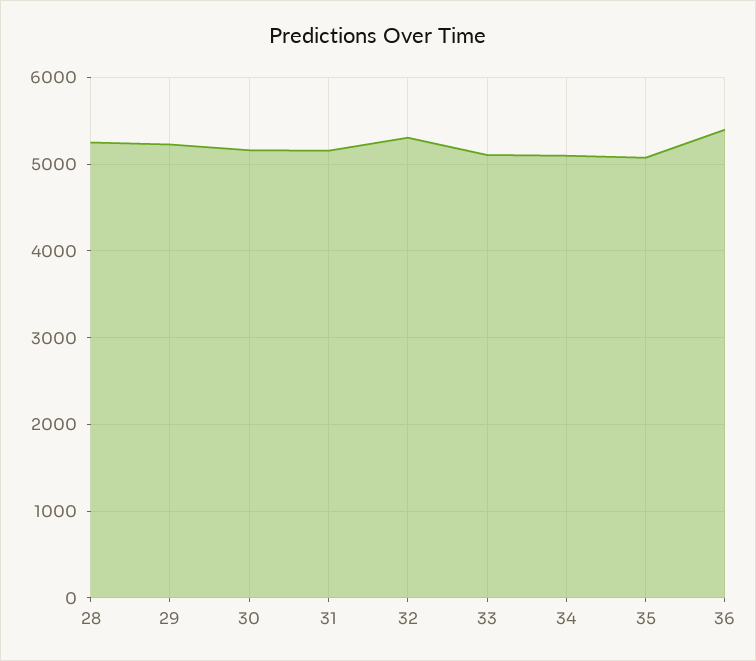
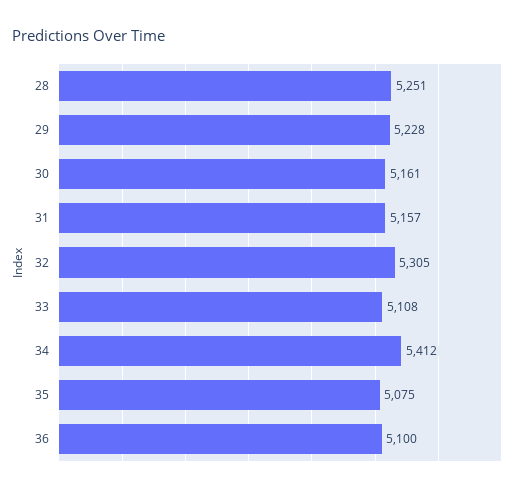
  {
    "28": 5251,
    "29": 5228,
    "30": 5161,
    "31": 5157,
    "32": 5305,
    "33": 5108,
-   "34": 5100,
+   "34": 5412,
    "35": 5075,
-   "36": 5400
+   "36": 5100
  }

